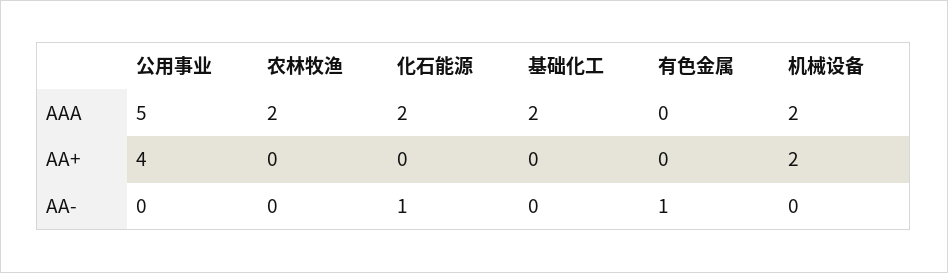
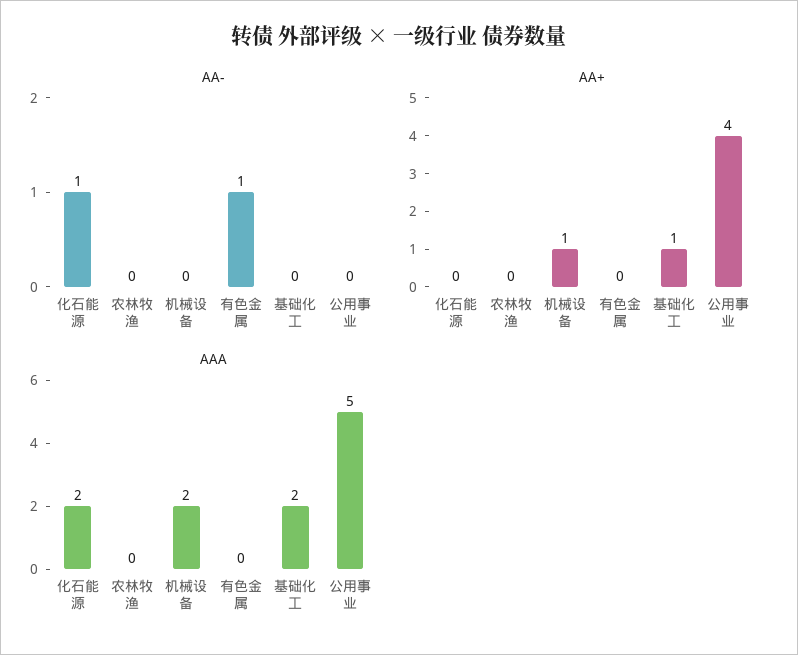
  {
    "AAA": {
      "公用事业": 5,
-     "农林牧渔": 2,
+     "农林牧渔": 0,
      "化石能源": 2,
      "基础化工": 2,
      "有色金属": 0,
      "机械设备": 2
    },
    "AA+": {
      "公用事业": 4,
      "农林牧渔": 0,
      "化石能源": 0,
-     "基础化工": 0,
+     "基础化工": 1,
      "有色金属": 0,
-     "机械设备": 2
+     "机械设备": 1
    },
    "AA-": {
      "公用事业": 0,
      "农林牧渔": 0,
      "化石能源": 1,
      "基础化工": 0,
      "有色金属": 1,
      "机械设备": 0
    }
  }

